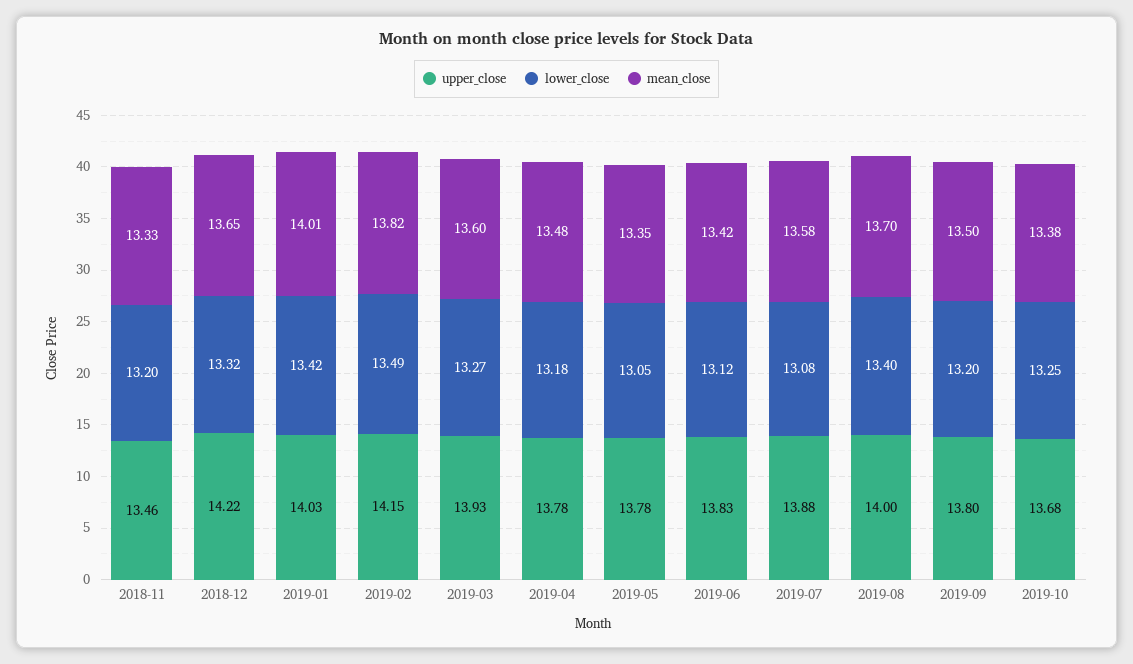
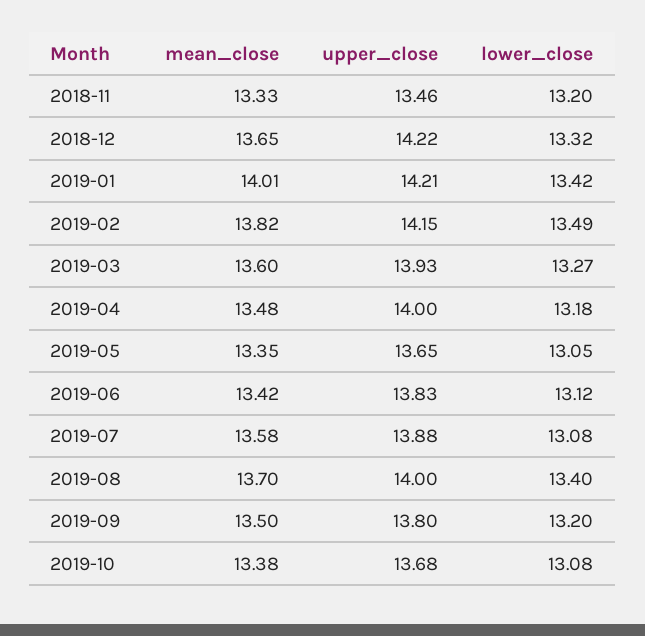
  {
    "upper_close": {
      "2018-11": 13.46,
      "2018-12": 14.22,
-     "2019-01": 14.03,
+     "2019-01": 14.21,
      "2019-02": 14.15,
      "2019-03": 13.93,
-     "2019-04": 13.78,
+     "2019-04": 14,
-     "2019-05": 13.78,
+     "2019-05": 13.65,
      "2019-06": 13.83,
      "2019-07": 13.88,
      "2019-08": 14,
      "2019-09": 13.8,
      "2019-10": 13.68
    },
    "lower_close": {
      "2018-11": 13.2,
      "2018-12": 13.32,
      "2019-01": 13.42,
      "2019-02": 13.49,
      "2019-03": 13.27,
      "2019-04": 13.18,
      "2019-05": 13.05,
      "2019-06": 13.12,
      "2019-07": 13.08,
      "2019-08": 13.4,
      "2019-09": 13.2,
-     "2019-10": 13.25
+     "2019-10": 13.08
    },
    "mean_close": {
      "2018-11": 13.33,
      "2018-12": 13.65,
      "2019-01": 14.01,
      "2019-02": 13.82,
      "2019-03": 13.6,
      "2019-04": 13.48,
      "2019-05": 13.35,
      "2019-06": 13.42,
      "2019-07": 13.58,
      "2019-08": 13.7,
      "2019-09": 13.5,
      "2019-10": 13.38
    }
  }

